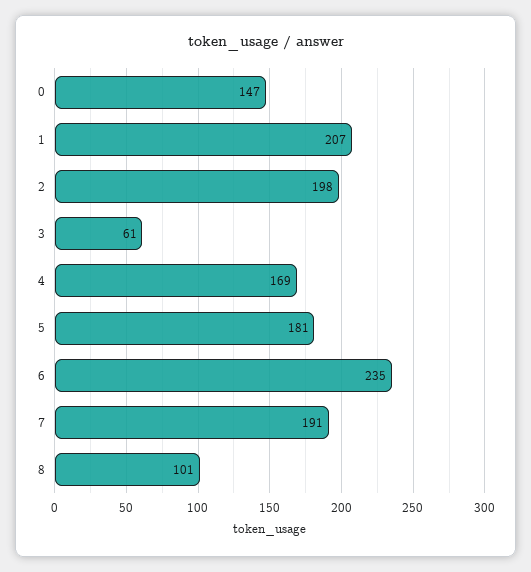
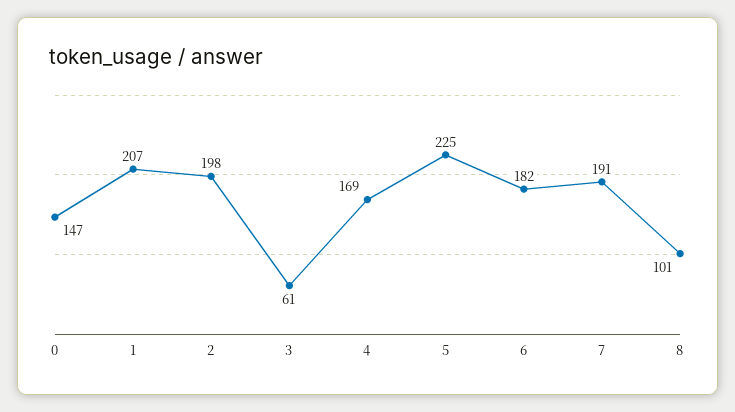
  {
    "0": 147,
    "1": 207,
    "2": 198,
    "3": 61,
    "4": 169,
-   "5": 181,
+   "5": 225,
-   "6": 235,
+   "6": 182,
    "7": 191,
    "8": 101
  }

